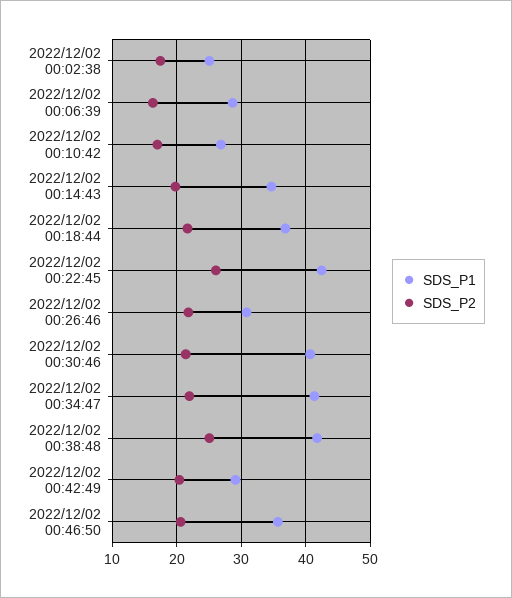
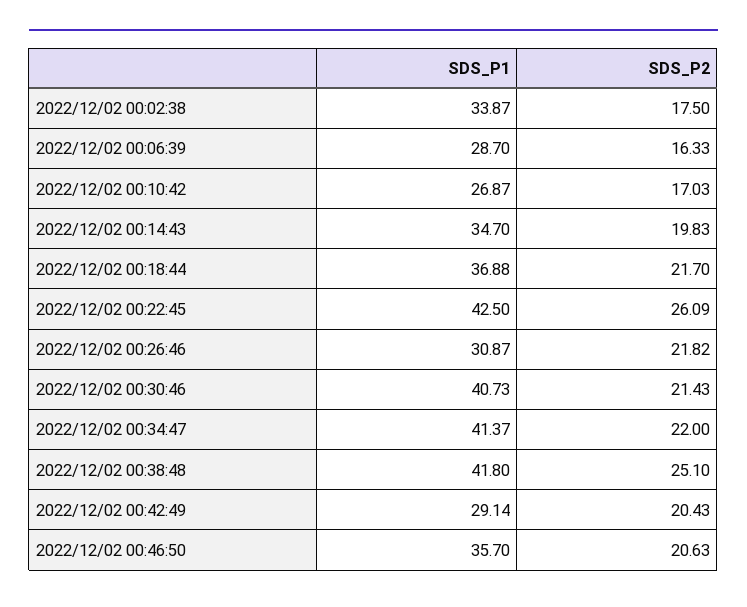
  {
    "SDS_P1": {
-     "2022/12/02 00:02:38": 25,
+     "2022/12/02 00:02:38": 33.87,
      "2022/12/02 00:06:39": 28.7,
      "2022/12/02 00:10:42": 26.87,
      "2022/12/02 00:14:43": 34.7,
      "2022/12/02 00:18:44": 36.88,
      "2022/12/02 00:22:45": 42.5,
      "2022/12/02 00:26:46": 30.87,
      "2022/12/02 00:30:46": 40.73,
      "2022/12/02 00:34:47": 41.37,
      "2022/12/02 00:38:48": 41.8,
      "2022/12/02 00:42:49": 29.14,
      "2022/12/02 00:46:50": 35.7
    },
    "SDS_P2": {
      "2022/12/02 00:02:38": 17.5,
      "2022/12/02 00:06:39": 16.33,
      "2022/12/02 00:10:42": 17.03,
      "2022/12/02 00:14:43": 19.83,
      "2022/12/02 00:18:44": 21.7,
      "2022/12/02 00:22:45": 26.09,
      "2022/12/02 00:26:46": 21.82,
      "2022/12/02 00:30:46": 21.43,
      "2022/12/02 00:34:47": 22,
      "2022/12/02 00:38:48": 25.1,
      "2022/12/02 00:42:49": 20.43,
      "2022/12/02 00:46:50": 20.63
    }
  }

